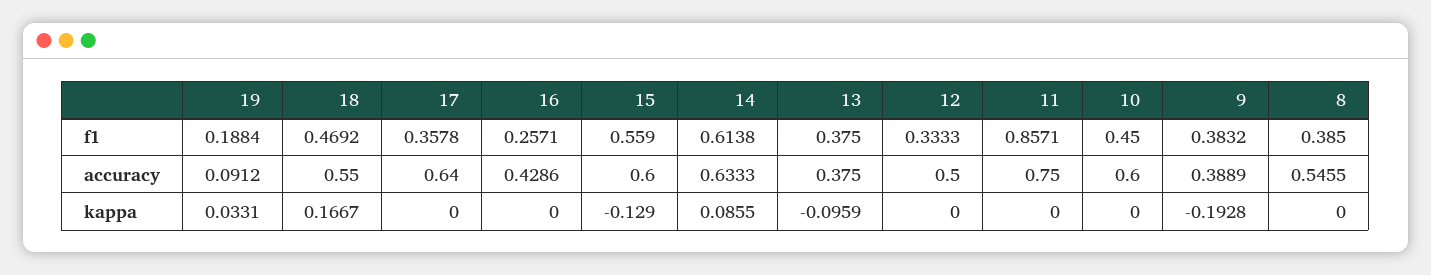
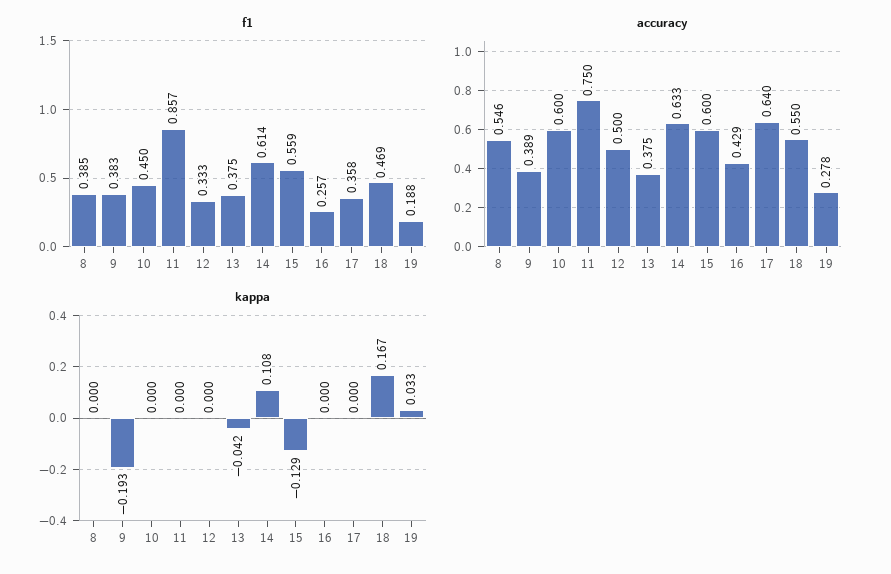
  {
    "f1": {
      "19": 0.1884,
      "18": 0.4692,
      "17": 0.3578,
      "16": 0.2571,
      "15": 0.559,
      "14": 0.6138,
      "13": 0.375,
      "12": 0.3333,
      "11": 0.8571,
      "10": 0.45,
      "9": 0.3832,
      "8": 0.385
    },
    "accuracy": {
-     "19": 0.0912,
+     "19": 0.278,
      "18": 0.55,
      "17": 0.64,
      "16": 0.4286,
      "15": 0.6,
      "14": 0.6333,
      "13": 0.375,
      "12": 0.5,
      "11": 0.75,
      "10": 0.6,
      "9": 0.3889,
      "8": 0.5455
    },
    "kappa": {
      "19": 0.0331,
      "18": 0.1667,
      "17": 0,
      "16": 0,
      "15": -0.129,
-     "14": 0.0855,
+     "14": 0.108,
-     "13": -0.0959,
+     "13": -0.042,
      "12": 0,
      "11": 0,
      "10": 0,
      "9": -0.1928,
      "8": 0
    }
  }

